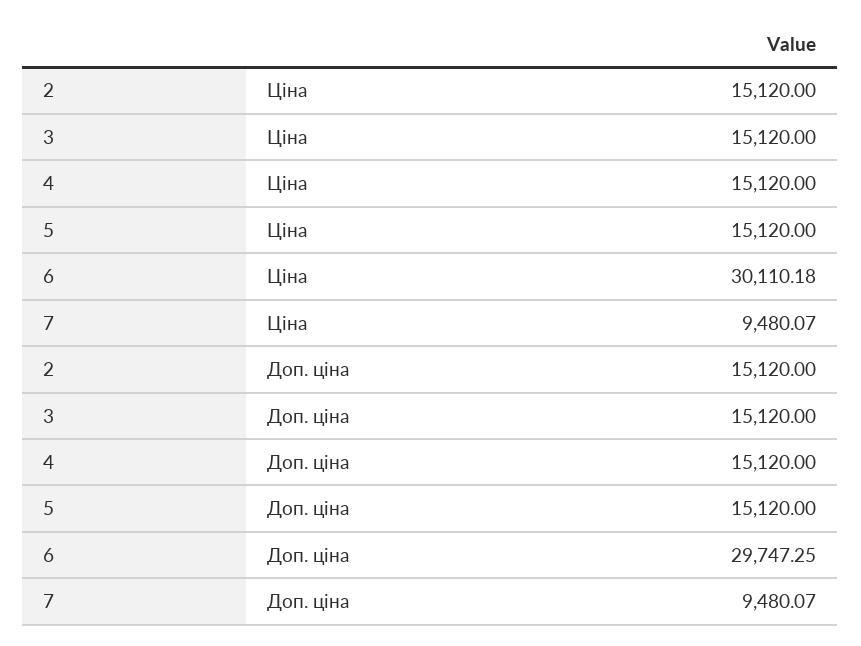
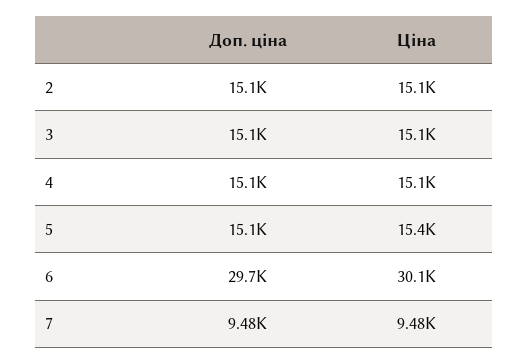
  {
    "2": {
      "Ціна": 15120,
      "Доп. ціна": 15120
    },
    "3": {
      "Ціна": 15120,
      "Доп. ціна": 15120
    },
    "4": {
      "Ціна": 15120,
      "Доп. ціна": 15120
    },
    "5": {
-     "Ціна": 15120,
+     "Ціна": 15400,
      "Доп. ціна": 15120
    },
    "6": {
      "Ціна": 30110.18,
      "Доп. ціна": 29747.25
    },
    "7": {
      "Ціна": 9480.07,
      "Доп. ціна": 9480.07
    }
  }

